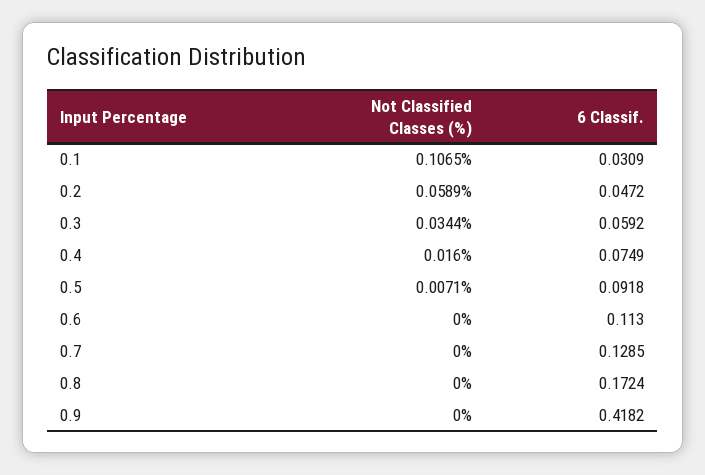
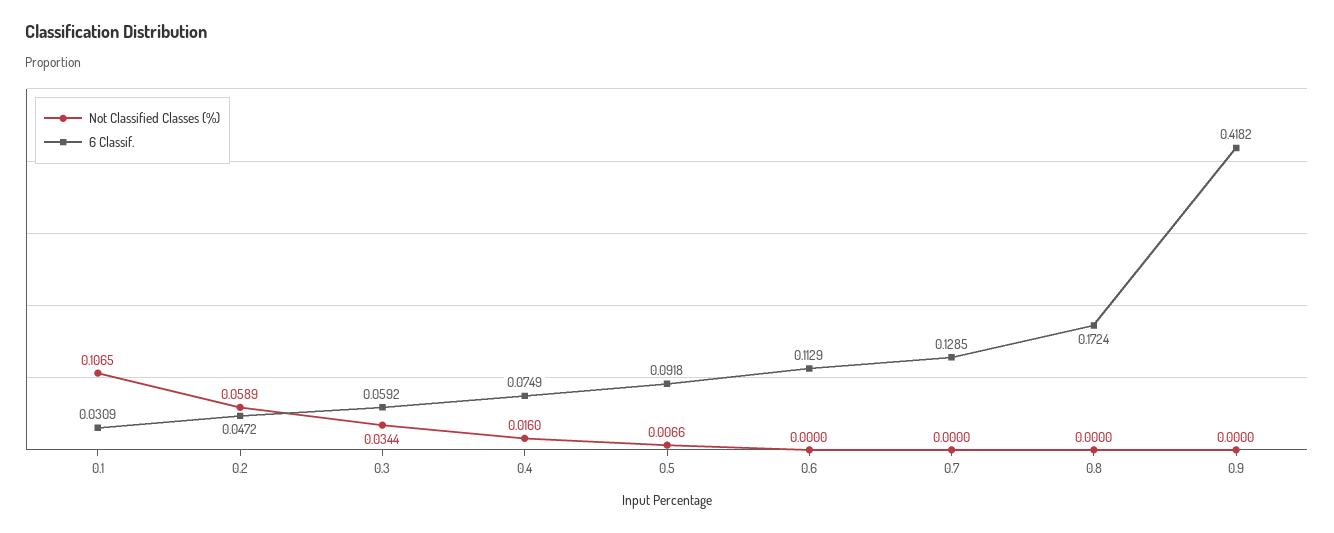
  {
    "Not Classified Classes (%)": {
      "0.1": 0.1065,
      "0.2": 0.0589,
      "0.3": 0.0344,
      "0.4": 0.016,
-     "0.5": 0.0071,
+     "0.5": 0.0066,
      "0.6": 0,
      "0.7": 0,
      "0.8": 0,
      "0.9": 0
    },
    "6 Classif.": {
      "0.1": 0.0309,
      "0.2": 0.0472,
      "0.3": 0.0592,
      "0.4": 0.0749,
      "0.5": 0.0918,
-     "0.6": 0.113,
+     "0.6": 0.1129,
      "0.7": 0.1285,
      "0.8": 0.1724,
      "0.9": 0.4182
    }
  }

